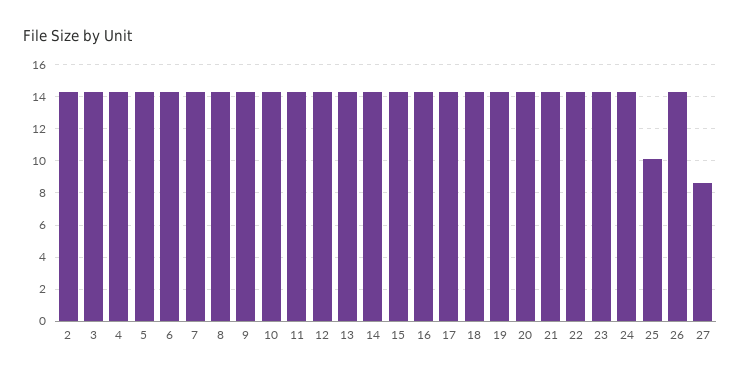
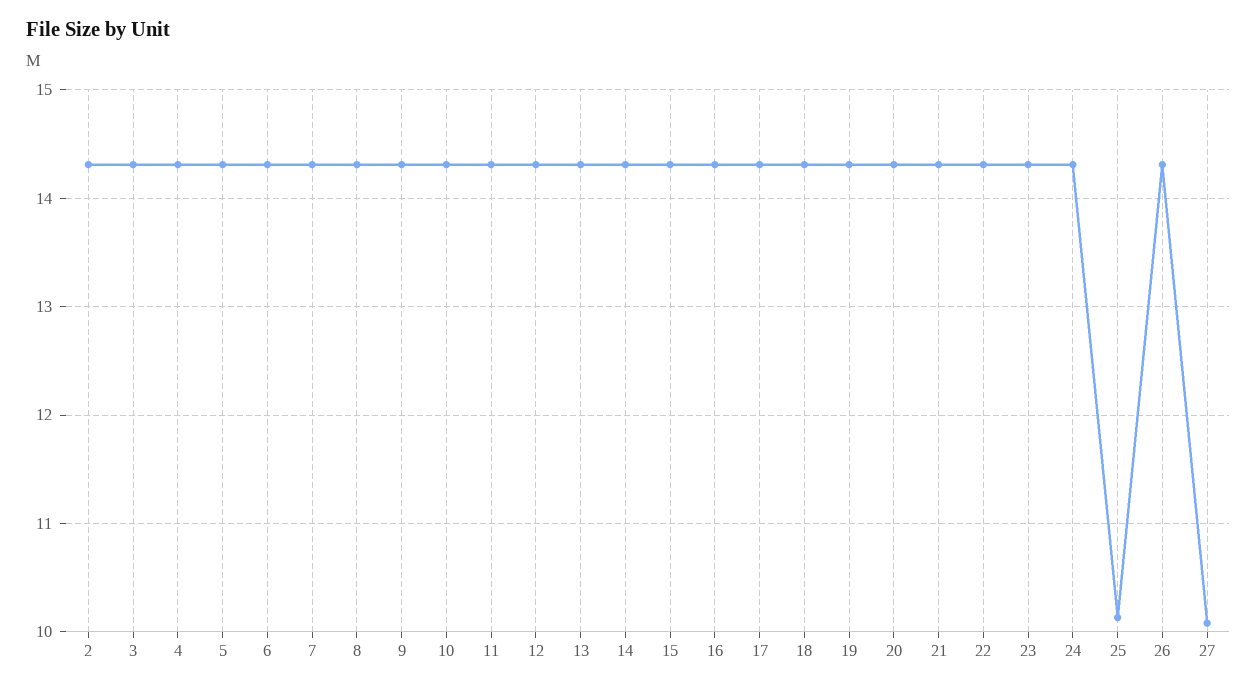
  {
    "2": 14.3,
    "3": 14.3,
    "4": 14.3,
    "5": 14.3,
    "6": 14.3,
    "7": 14.3,
    "8": 14.3,
    "9": 14.3,
    "10": 14.3,
    "11": 14.3,
    "12": 14.3,
    "13": 14.3,
    "14": 14.3,
    "15": 14.3,
    "16": 14.3,
    "17": 14.3,
    "18": 14.3,
    "19": 14.3,
    "20": 14.3,
    "21": 14.3,
    "22": 14.3,
    "23": 14.3,
    "24": 14.3,
    "25": 10.1,
    "26": 14.3,
-   "27": 8.5
+   "27": 10.1
  }

